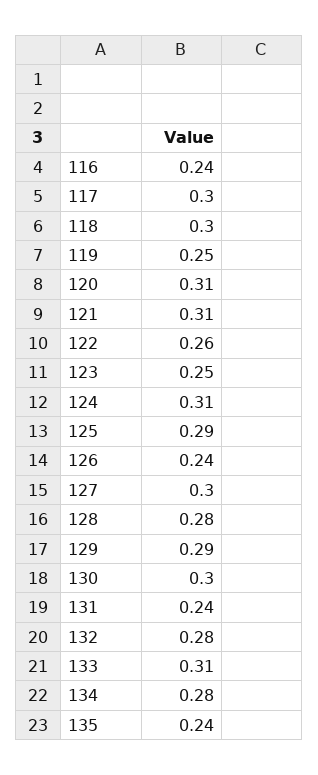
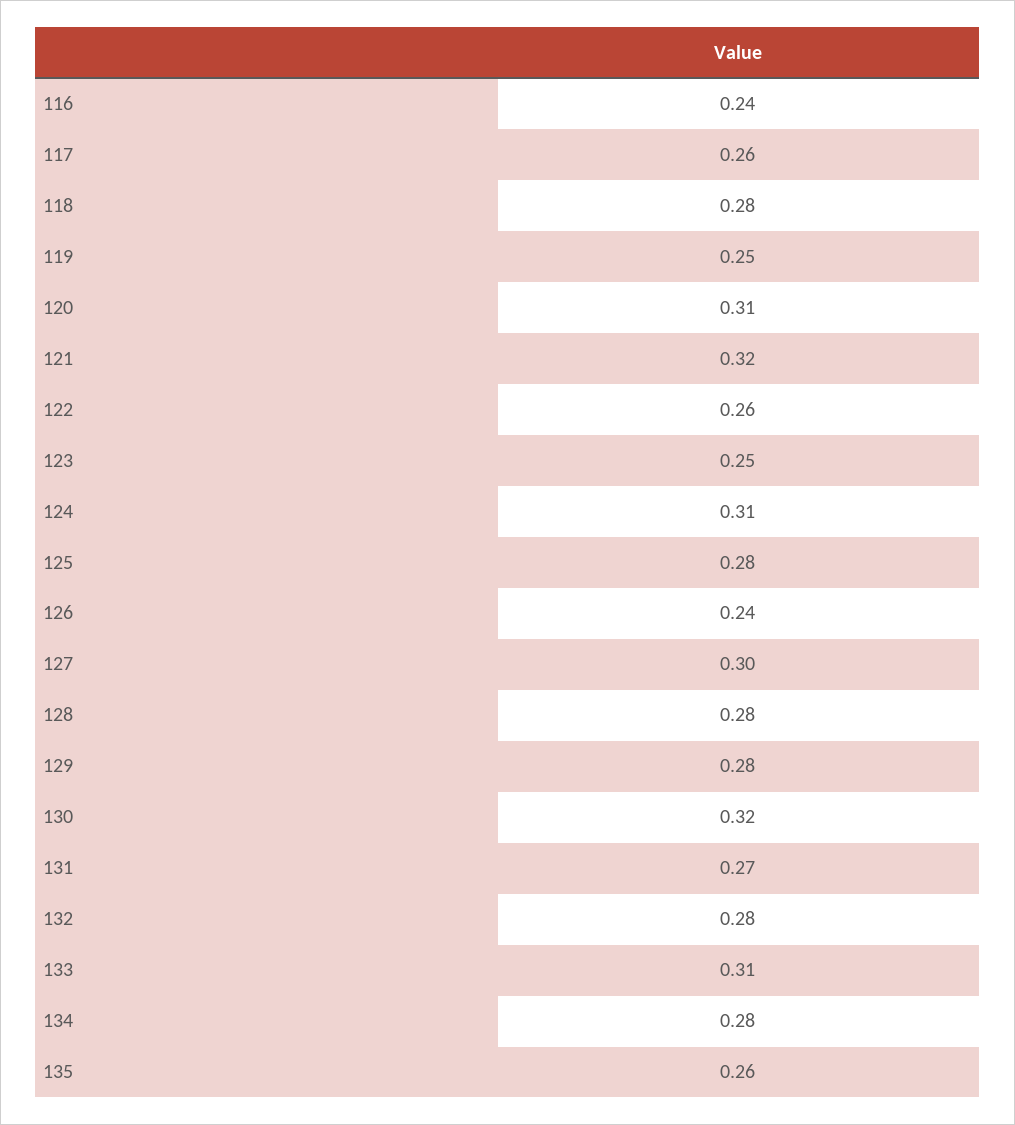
  {
    "116": 0.24,
-   "117": 0.3,
+   "117": 0.26,
-   "118": 0.3,
+   "118": 0.28,
    "119": 0.25,
    "120": 0.31,
-   "121": 0.31,
+   "121": 0.32,
    "122": 0.26,
    "123": 0.25,
    "124": 0.31,
-   "125": 0.29,
+   "125": 0.28,
    "126": 0.24,
    "127": 0.3,
    "128": 0.28,
-   "129": 0.29,
+   "129": 0.28,
-   "130": 0.3,
+   "130": 0.32,
-   "131": 0.24,
+   "131": 0.27,
    "132": 0.28,
    "133": 0.31,
    "134": 0.28,
-   "135": 0.24
+   "135": 0.26
  }

